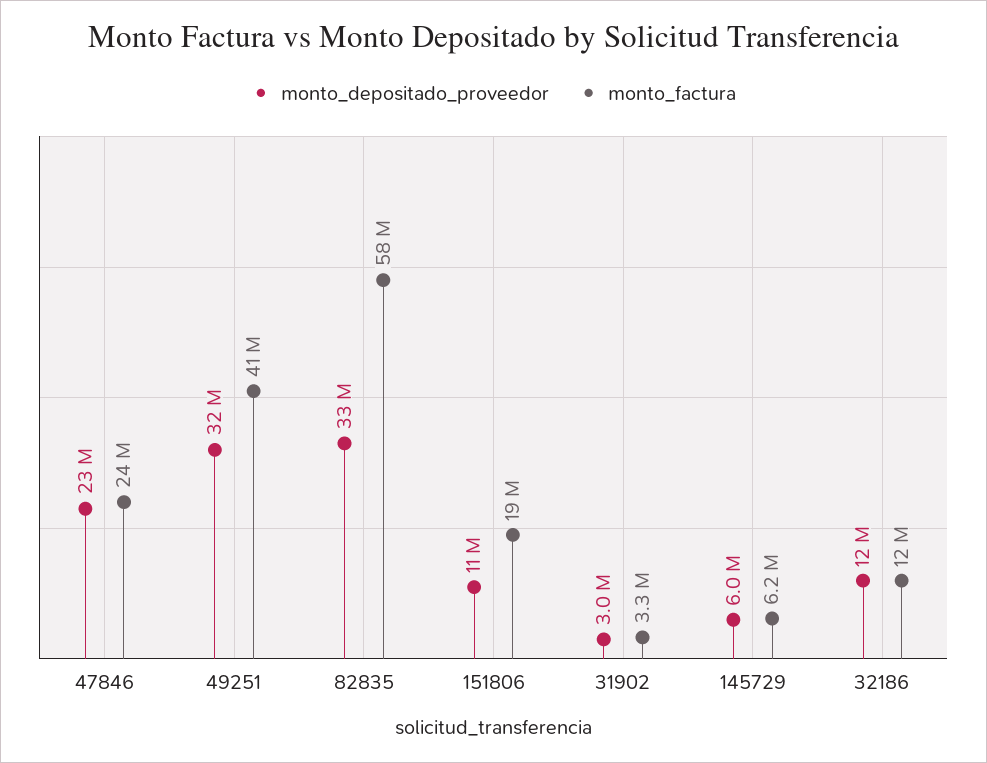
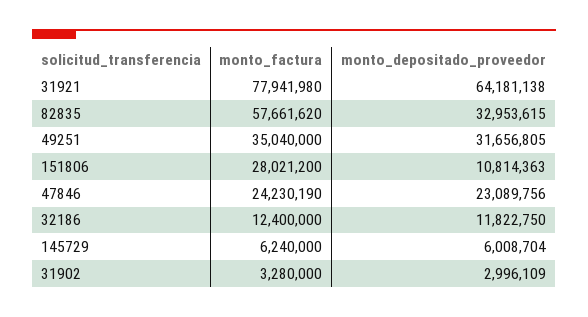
  {
    "monto_depositado_proveedor": {
      "47846": 23089756,
      "49251": 31656805,
      "82835": 32953615,
      "151806": 10814363,
      "31902": 2996109,
      "145729": 6008704,
-     "32186": 11822750
+     "32186": 11822750,
+     "31921": 64181138
    },
    "monto_factura": {
      "47846": 24230190,
-     "49251": 41000000,
+     "49251": 35040000,
      "82835": 57661620,
-     "151806": 19000000,
+     "151806": 28021200,
      "31902": 3280000,
      "145729": 6240000,
-     "32186": 12400000
+     "32186": 12400000,
+     "31921": 77941980
    }
  }

